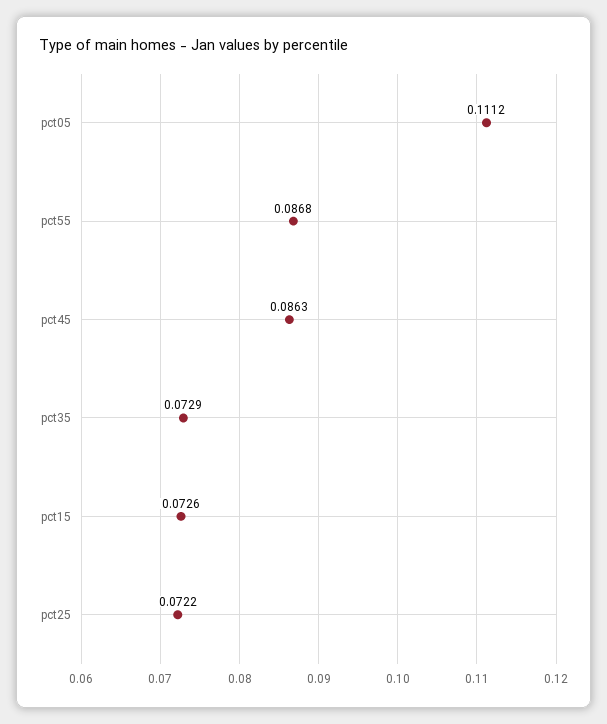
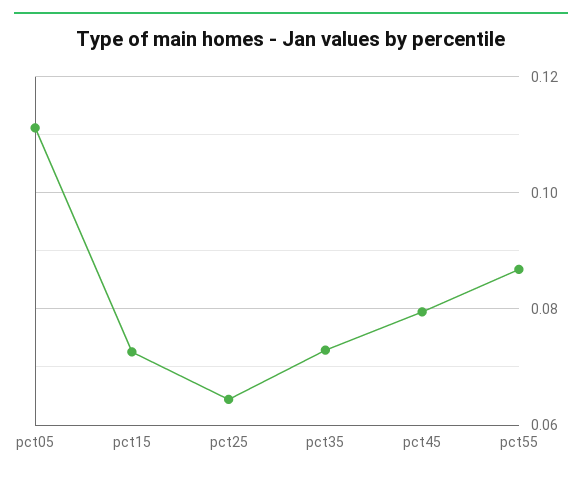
  {
    "pct05": 0.1112,
    "pct55": 0.0868,
-   "pct45": 0.0863,
+   "pct45": 0.08,
    "pct35": 0.0729,
    "pct15": 0.0726,
-   "pct25": 0.0722
+   "pct25": 0.064
  }

